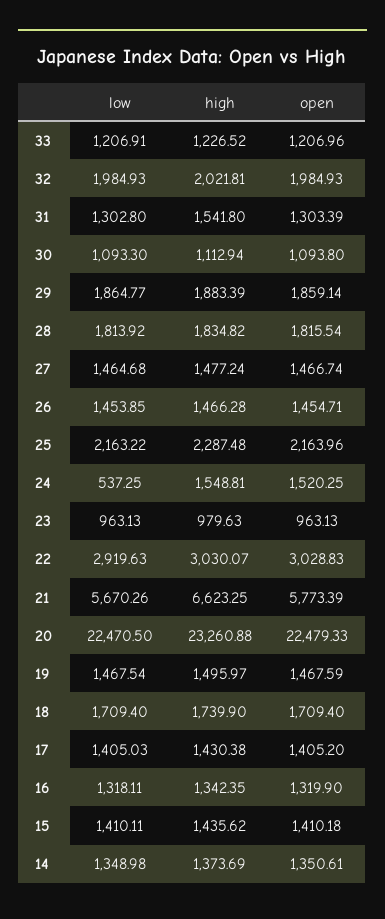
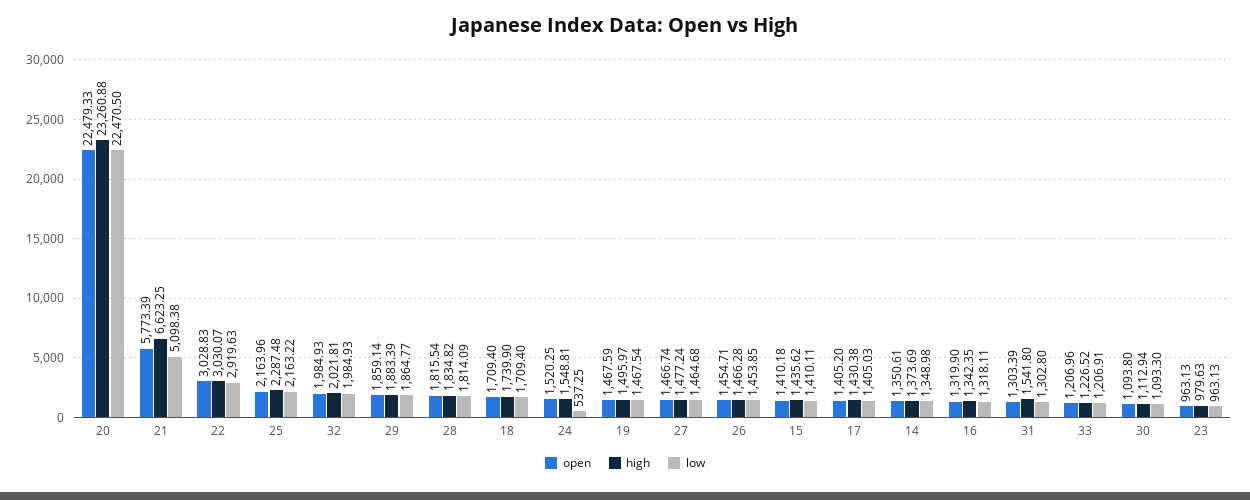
  {
    "low": {
      "33": 1206.91,
      "32": 1984.93,
      "31": 1302.8,
      "30": 1093.3,
      "29": 1864.77,
-     "28": 1813.92,
+     "28": 1814.09,
      "27": 1464.68,
      "26": 1453.85,
      "25": 2163.22,
      "24": 537.25,
      "23": 963.13,
      "22": 2919.63,
-     "21": 5670.26,
+     "21": 5098.38,
      "20": 22470.5,
      "19": 1467.54,
      "18": 1709.4,
      "17": 1405.03,
      "16": 1318.11,
      "15": 1410.11,
      "14": 1348.98
    },
    "high": {
      "33": 1226.52,
      "32": 2021.81,
      "31": 1541.8,
      "30": 1112.94,
      "29": 1883.39,
      "28": 1834.82,
      "27": 1477.24,
      "26": 1466.28,
      "25": 2287.48,
      "24": 1548.81,
      "23": 979.63,
      "22": 3030.07,
      "21": 6623.25,
      "20": 23260.88,
      "19": 1495.97,
      "18": 1739.9,
      "17": 1430.38,
      "16": 1342.35,
      "15": 1435.62,
      "14": 1373.69
    },
    "open": {
      "33": 1206.96,
      "32": 1984.93,
      "31": 1303.39,
      "30": 1093.8,
      "29": 1859.14,
      "28": 1815.54,
      "27": 1466.74,
      "26": 1454.71,
      "25": 2163.96,
      "24": 1520.25,
      "23": 963.13,
      "22": 3028.83,
      "21": 5773.39,
      "20": 22479.33,
      "19": 1467.59,
      "18": 1709.4,
      "17": 1405.2,
      "16": 1319.9,
      "15": 1410.18,
      "14": 1350.61
    }
  }

